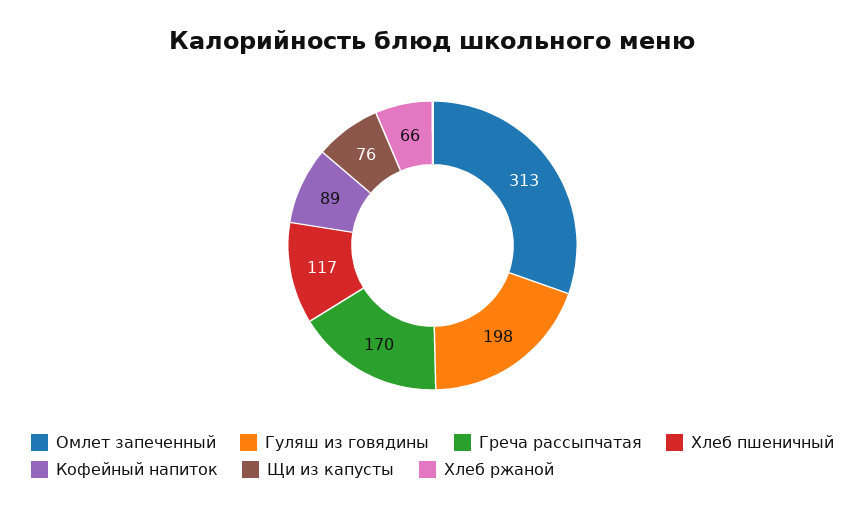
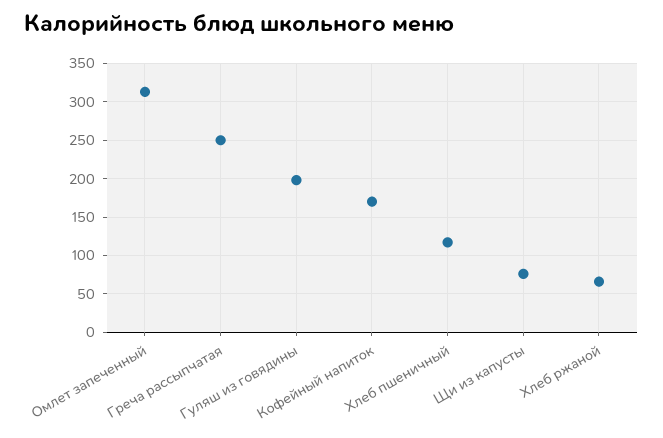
  {
    "Омлет запеченный": 313,
    "Гуляш из говядины": 198,
-   "Греча рассыпчатая": 170,
+   "Греча рассыпчатая": 250,
    "Хлеб пшеничный": 117,
-   "Кофейный напиток": 89,
+   "Кофейный напиток": 170,
    "Щи из капусты": 76,
    "Хлеб ржаной": 66
  }

